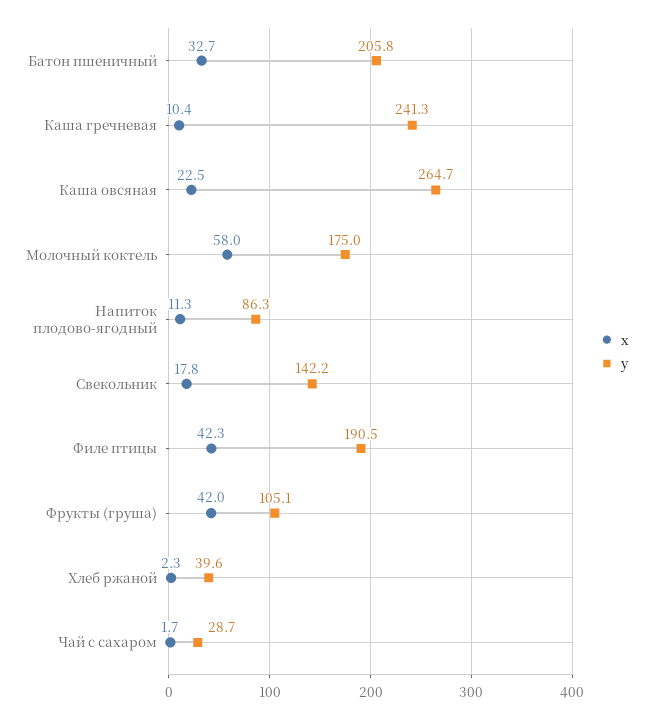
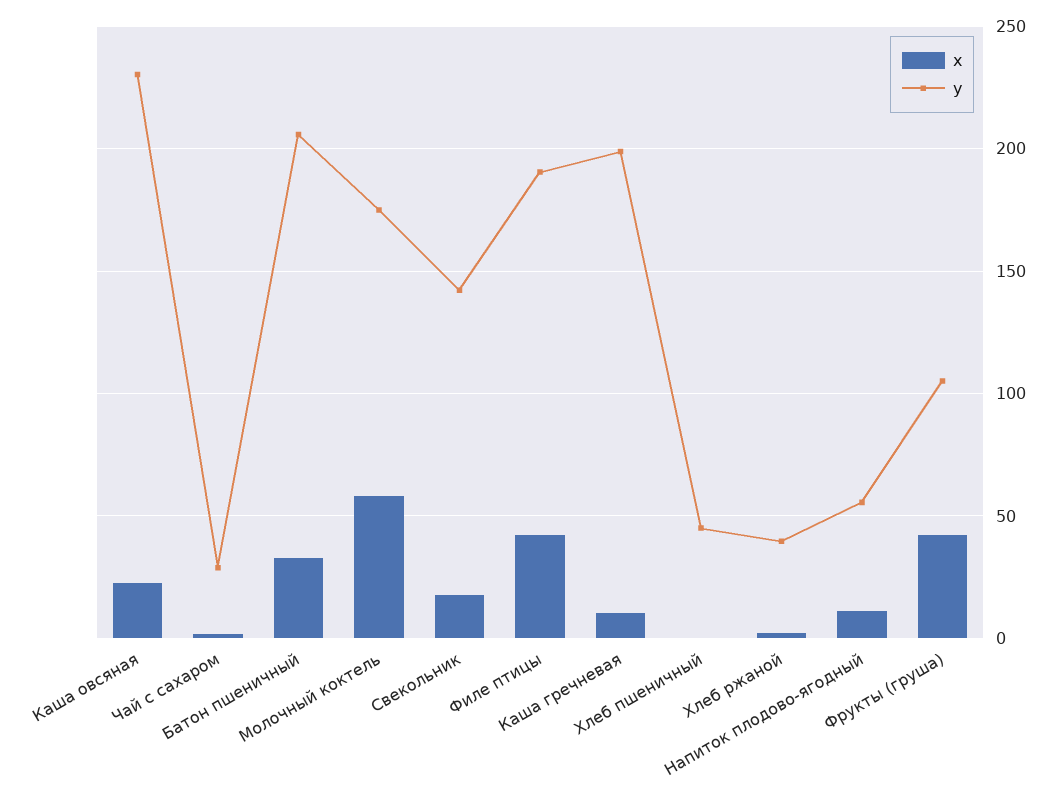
  {
    "x": {
      "Батон пшеничный": 32.7,
      "Каша гречневая": 10.4,
      "Каша овсяная": 22.5,
      "Молочный коктель": 58,
      "Напиток плодово-ягодный": 11.3,
      "Свекольник": 17.8,
      "Филе птицы": 42.3,
      "Фрукты (груша)": 42,
      "Хлеб ржаной": 2.3,
-     "Чай с сахаром": 1.7
+     "Чай с сахаром": 1.7,
+     "Хлеб пшеничный": 0
    },
    "y": {
      "Батон пшеничный": 205.8,
-     "Каша гречневая": 241.3,
+     "Каша гречневая": 200,
-     "Каша овсяная": 264.7,
+     "Каша овсяная": 230,
      "Молочный коктель": 175,
-     "Напиток плодово-ягодный": 86.3,
+     "Напиток плодово-ягодный": 55,
      "Свекольник": 142.2,
      "Филе птицы": 190.5,
      "Фрукты (груша)": 105.1,
      "Хлеб ржаной": 39.6,
-     "Чай с сахаром": 28.7
+     "Чай с сахаром": 28.7,
+     "Хлеб пшеничный": 45
    }
  }

